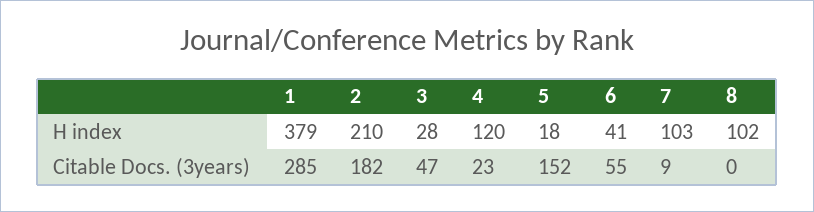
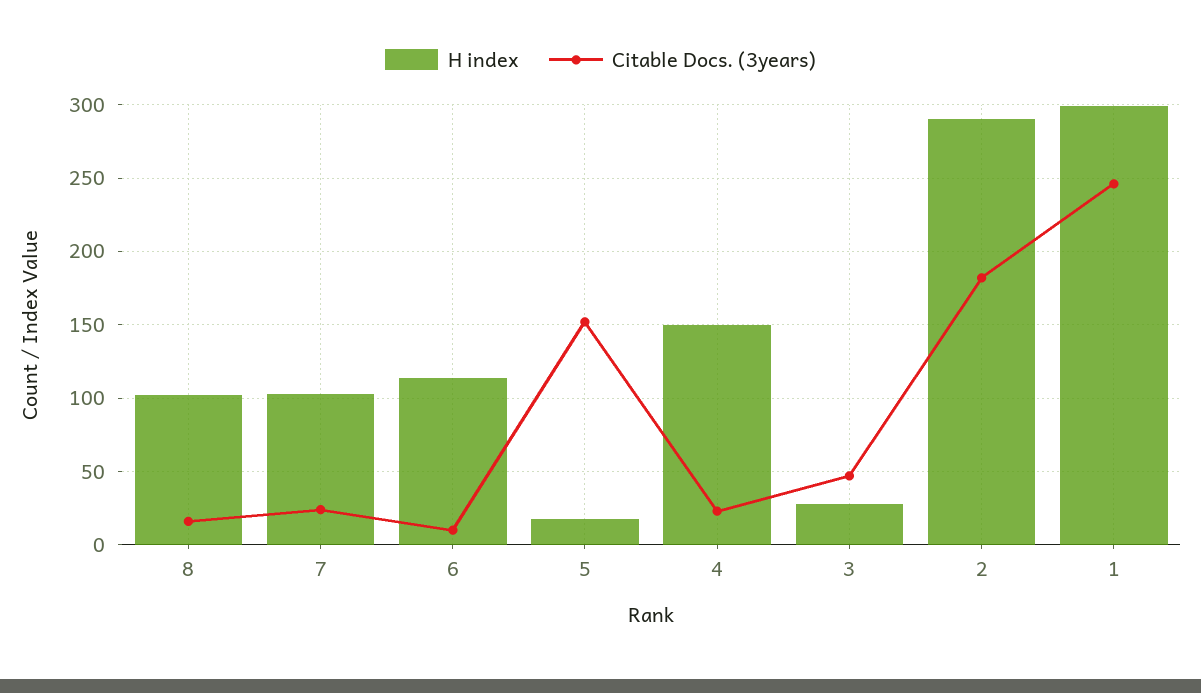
  {
    "H index": {
-     "1": 379,
+     "1": 300,
-     "2": 210,
+     "2": 290,
      "3": 28,
-     "4": 120,
+     "4": 150,
      "5": 18,
-     "6": 41,
+     "6": 115,
      "7": 103,
      "8": 102
    },
    "Citable Docs. (3years)": {
-     "1": 285,
+     "1": 245,
      "2": 182,
      "3": 47,
      "4": 23,
      "5": 152,
-     "6": 55,
+     "6": 10,
-     "7": 9,
+     "7": 25,
-     "8": 0
+     "8": 15
    }
  }

